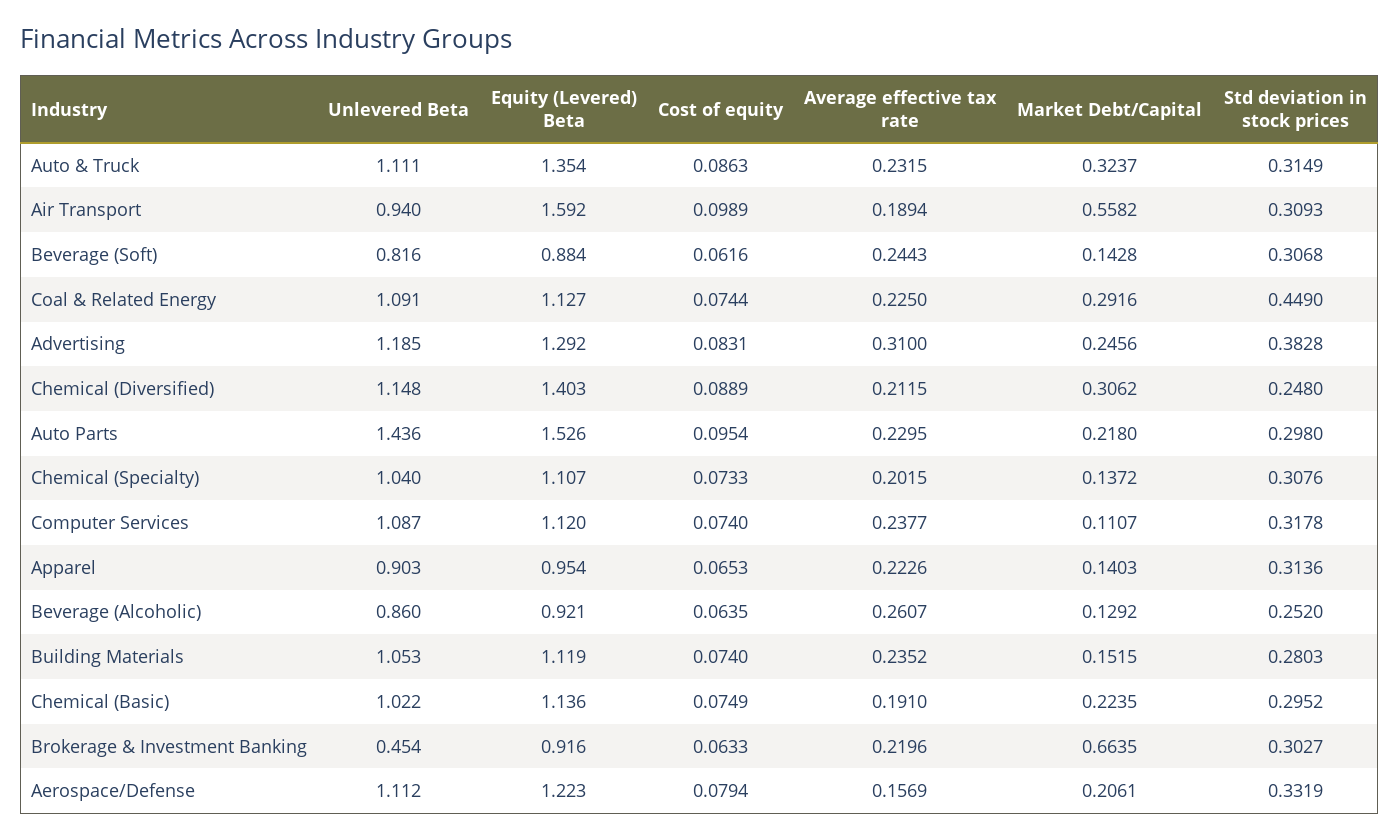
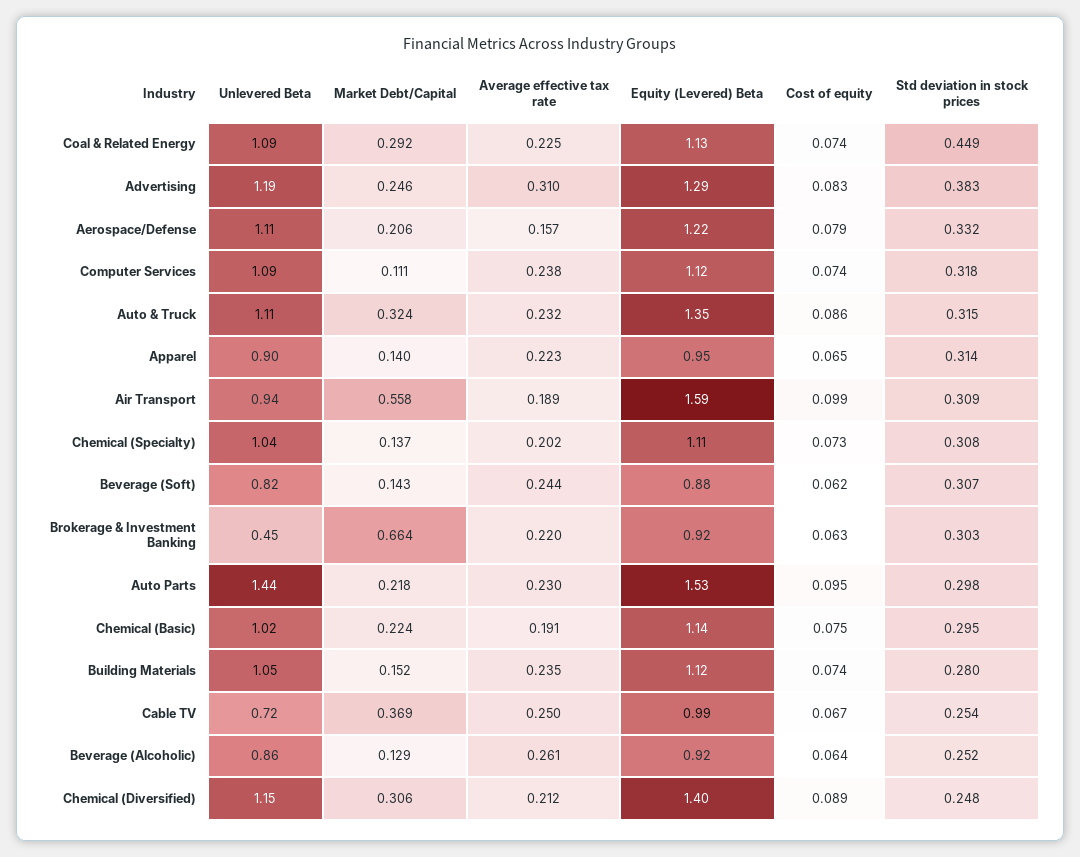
  {
    "Unlevered Beta": {
      "Auto & Truck": 1.111,
      "Air Transport": 0.94,
      "Beverage (Soft)": 0.816,
      "Coal & Related Energy": 1.091,
      "Advertising": 1.185,
      "Chemical (Diversified)": 1.148,
      "Auto Parts": 1.436,
      "Chemical (Specialty)": 1.04,
      "Computer Services": 1.087,
      "Apparel": 0.903,
      "Beverage (Alcoholic)": 0.86,
      "Building Materials": 1.053,
      "Chemical (Basic)": 1.022,
      "Brokerage & Investment Banking": 0.454,
-     "Aerospace/Defense": 1.112
+     "Aerospace/Defense": 1.112,
+     "Cable TV": 0.72
    },
    "Equity (Levered) Beta": {
      "Auto & Truck": 1.354,
      "Air Transport": 1.592,
      "Beverage (Soft)": 0.884,
      "Coal & Related Energy": 1.127,
      "Advertising": 1.292,
      "Chemical (Diversified)": 1.403,
      "Auto Parts": 1.526,
      "Chemical (Specialty)": 1.107,
      "Computer Services": 1.12,
      "Apparel": 0.954,
      "Beverage (Alcoholic)": 0.921,
      "Building Materials": 1.119,
      "Chemical (Basic)": 1.136,
      "Brokerage & Investment Banking": 0.916,
-     "Aerospace/Defense": 1.223
+     "Aerospace/Defense": 1.223,
+     "Cable TV": 0.99
    },
    "Cost of equity": {
      "Auto & Truck": 0.0863,
      "Air Transport": 0.0989,
      "Beverage (Soft)": 0.0616,
      "Coal & Related Energy": 0.0744,
      "Advertising": 0.0831,
      "Chemical (Diversified)": 0.0889,
      "Auto Parts": 0.0954,
      "Chemical (Specialty)": 0.0733,
      "Computer Services": 0.074,
      "Apparel": 0.0653,
      "Beverage (Alcoholic)": 0.0635,
      "Building Materials": 0.074,
      "Chemical (Basic)": 0.0749,
      "Brokerage & Investment Banking": 0.0633,
-     "Aerospace/Defense": 0.0794
+     "Aerospace/Defense": 0.0794,
+     "Cable TV": 0.067
    },
    "Average effective tax rate": {
      "Auto & Truck": 0.2315,
      "Air Transport": 0.1894,
      "Beverage (Soft)": 0.2443,
      "Coal & Related Energy": 0.225,
      "Advertising": 0.31,
      "Chemical (Diversified)": 0.2115,
      "Auto Parts": 0.2295,
      "Chemical (Specialty)": 0.2015,
      "Computer Services": 0.2377,
      "Apparel": 0.2226,
      "Beverage (Alcoholic)": 0.2607,
      "Building Materials": 0.2352,
      "Chemical (Basic)": 0.191,
      "Brokerage & Investment Banking": 0.2196,
-     "Aerospace/Defense": 0.1569
+     "Aerospace/Defense": 0.1569,
+     "Cable TV": 0.25
    },
    "Market Debt/Capital": {
      "Auto & Truck": 0.3237,
      "Air Transport": 0.5582,
      "Beverage (Soft)": 0.1428,
      "Coal & Related Energy": 0.2916,
      "Advertising": 0.2456,
      "Chemical (Diversified)": 0.3062,
      "Auto Parts": 0.218,
      "Chemical (Specialty)": 0.1372,
      "Computer Services": 0.1107,
      "Apparel": 0.1403,
      "Beverage (Alcoholic)": 0.1292,
      "Building Materials": 0.1515,
      "Chemical (Basic)": 0.2235,
      "Brokerage & Investment Banking": 0.6635,
-     "Aerospace/Defense": 0.2061
+     "Aerospace/Defense": 0.2061,
+     "Cable TV": 0.369
    },
    "Std deviation in stock prices": {
      "Auto & Truck": 0.3149,
      "Air Transport": 0.3093,
      "Beverage (Soft)": 0.3068,
      "Coal & Related Energy": 0.449,
      "Advertising": 0.3828,
      "Chemical (Diversified)": 0.248,
      "Auto Parts": 0.298,
      "Chemical (Specialty)": 0.3076,
      "Computer Services": 0.3178,
      "Apparel": 0.3136,
      "Beverage (Alcoholic)": 0.252,
      "Building Materials": 0.2803,
      "Chemical (Basic)": 0.2952,
      "Brokerage & Investment Banking": 0.3027,
-     "Aerospace/Defense": 0.3319
+     "Aerospace/Defense": 0.3319,
+     "Cable TV": 0.254
    }
  }

